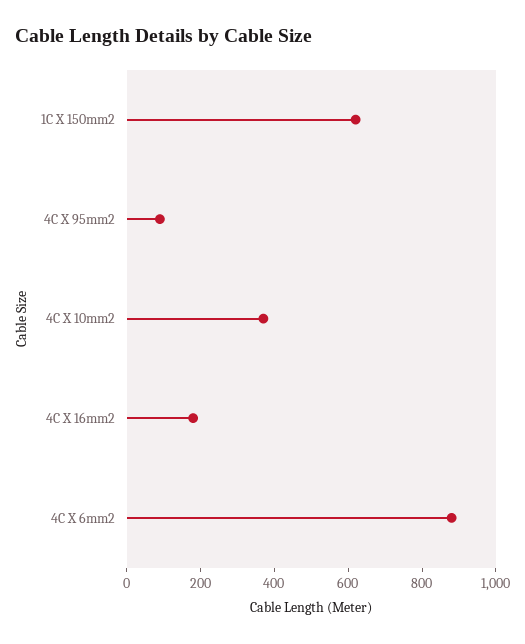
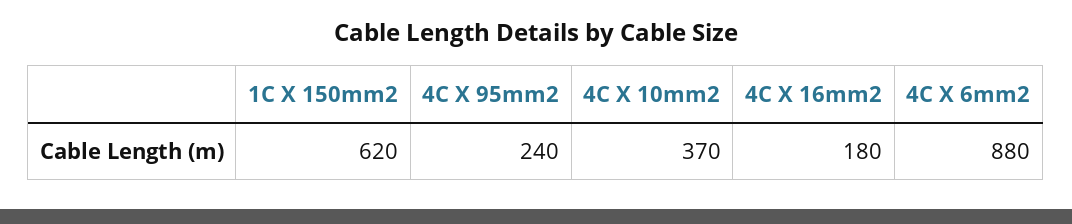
  {
    "1C X 150mm2": 620,
-   "4C X 95mm2": 100,
+   "4C X 95mm2": 240,
    "4C X 10mm2": 370,
    "4C X 16mm2": 180,
    "4C X 6mm2": 880
  }

